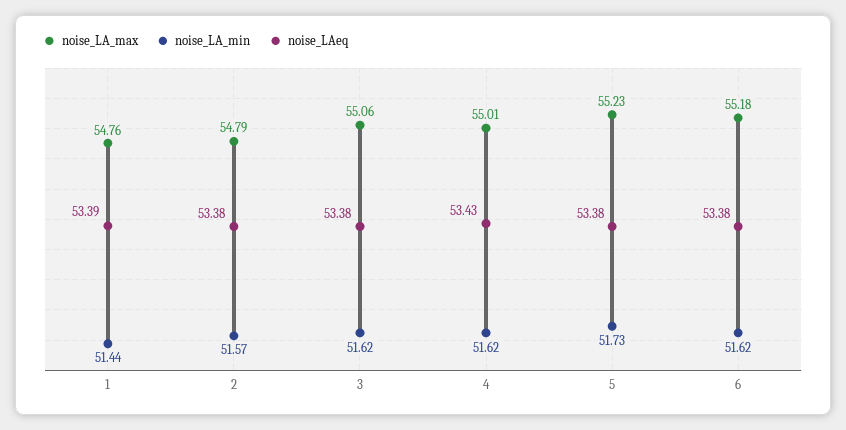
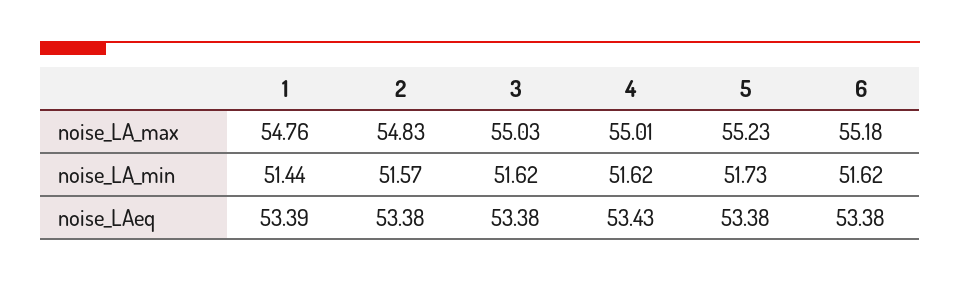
  {
    "noise_LA_max": {
      "1": 54.76,
-     "2": 54.79,
+     "2": 54.83,
-     "3": 55.06,
+     "3": 55.03,
      "4": 55.01,
      "5": 55.23,
      "6": 55.18
    },
    "noise_LA_min": {
      "1": 51.44,
      "2": 51.57,
      "3": 51.62,
      "4": 51.62,
      "5": 51.73,
      "6": 51.62
    },
    "noise_LAeq": {
      "1": 53.39,
      "2": 53.38,
      "3": 53.38,
      "4": 53.43,
      "5": 53.38,
      "6": 53.38
    }
  }

